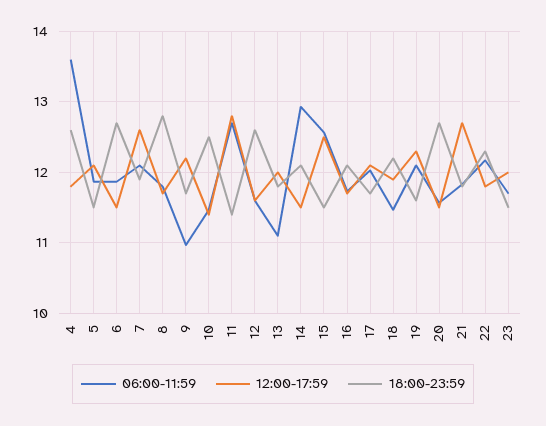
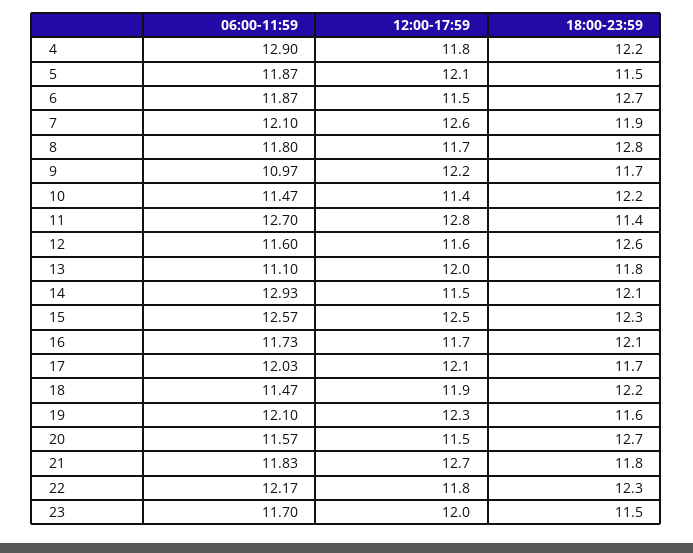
  {
    "06:00-11:59": {
-     "4": 13.6,
+     "4": 12.9,
      "5": 11.87,
      "6": 11.87,
      "7": 12.1,
      "8": 11.8,
      "9": 10.97,
      "10": 11.47,
      "11": 12.7,
      "12": 11.6,
      "13": 11.1,
      "14": 12.93,
      "15": 12.57,
      "16": 11.73,
      "17": 12.03,
      "18": 11.47,
      "19": 12.1,
      "20": 11.57,
      "21": 11.83,
      "22": 12.17,
      "23": 11.7
    },
    "12:00-17:59": {
      "4": 11.8,
      "5": 12.1,
      "6": 11.5,
      "7": 12.6,
      "8": 11.7,
      "9": 12.2,
      "10": 11.4,
      "11": 12.8,
      "12": 11.6,
      "13": 12,
      "14": 11.5,
      "15": 12.5,
      "16": 11.7,
      "17": 12.1,
      "18": 11.9,
      "19": 12.3,
      "20": 11.5,
      "21": 12.7,
      "22": 11.8,
      "23": 12
    },
    "18:00-23:59": {
-     "4": 12.6,
+     "4": 12.2,
      "5": 11.5,
      "6": 12.7,
      "7": 11.9,
      "8": 12.8,
      "9": 11.7,
-     "10": 12.5,
+     "10": 12.2,
      "11": 11.4,
      "12": 12.6,
      "13": 11.8,
      "14": 12.1,
-     "15": 11.5,
+     "15": 12.3,
      "16": 12.1,
      "17": 11.7,
      "18": 12.2,
      "19": 11.6,
      "20": 12.7,
      "21": 11.8,
      "22": 12.3,
      "23": 11.5
    }
  }

